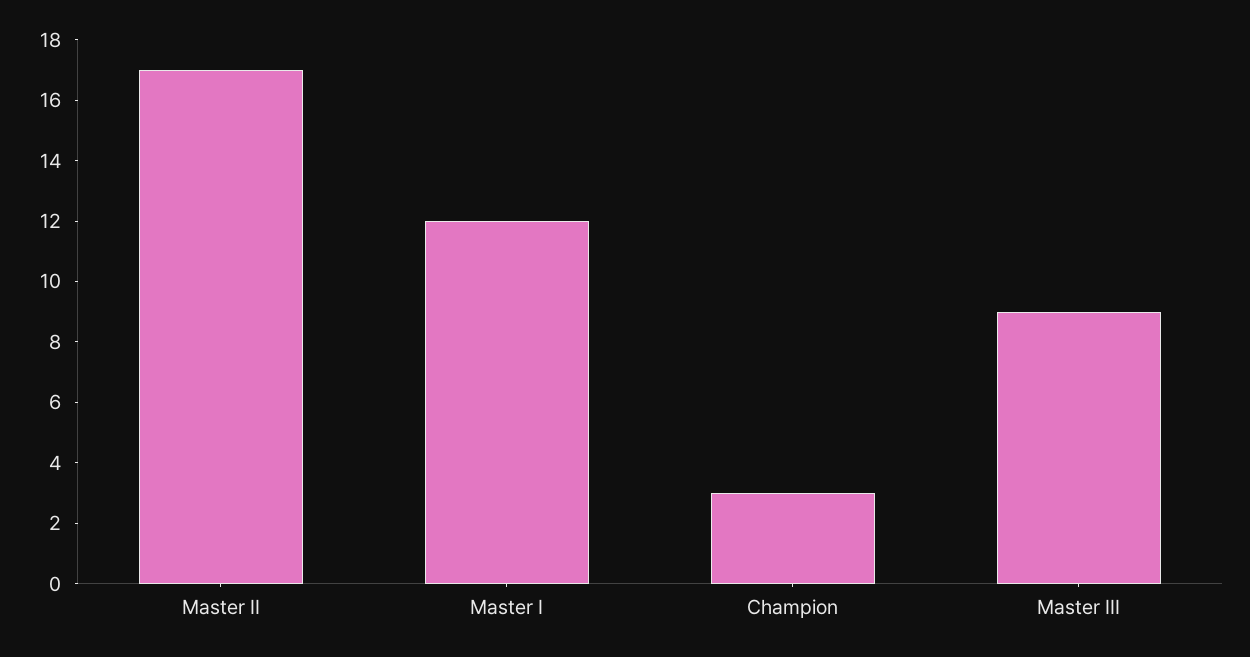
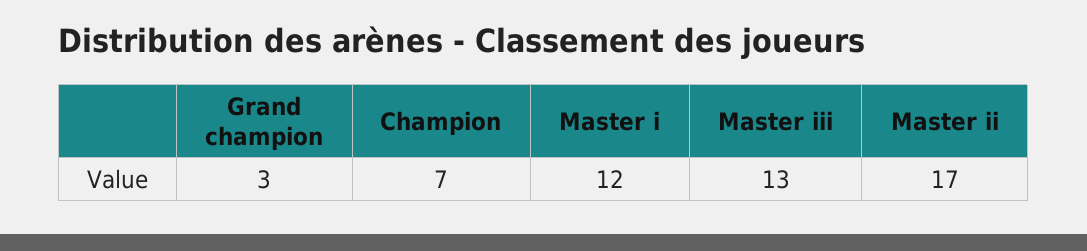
  {
    "Master II": 17,
    "Master I": 12,
-   "Champion": 3,
+   "Champion": 7,
-   "Master III": 9
+   "Master III": 13,
+   "Grand champion": 3
  }

